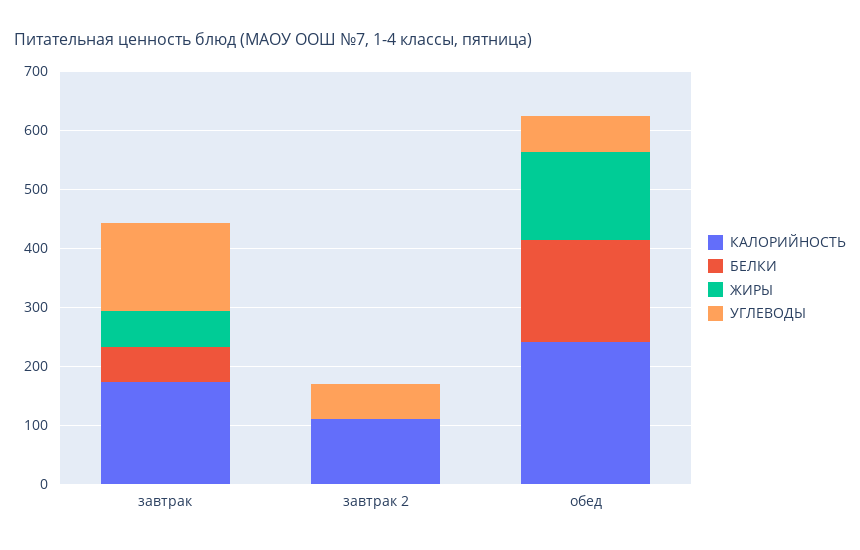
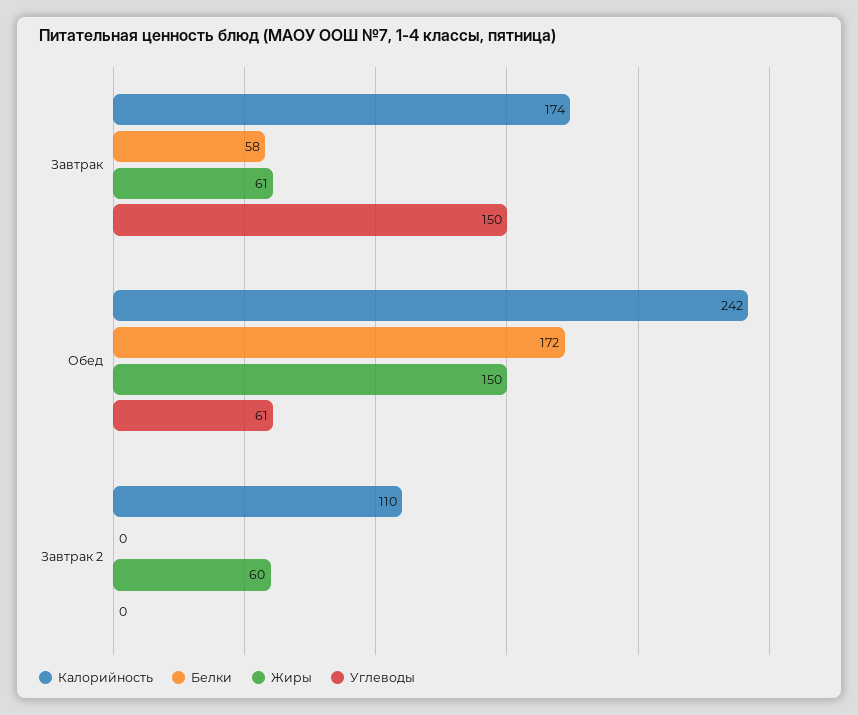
  {
    "КАЛОРИЙНОСТЬ": {
      "завтрак": 174,
      "завтрак 2": 110,
      "обед": 242
    },
    "БЕЛКИ": {
      "завтрак": 58,
      "завтрак 2": 0,
      "обед": 172
    },
    "ЖИРЫ": {
      "завтрак": 61,
-     "завтрак 2": 0,
+     "завтрак 2": 60,
      "обед": 150
    },
    "УГЛЕВОДЫ": {
      "завтрак": 150,
-     "завтрак 2": 60,
+     "завтрак 2": 0,
      "обед": 61
    }
  }

